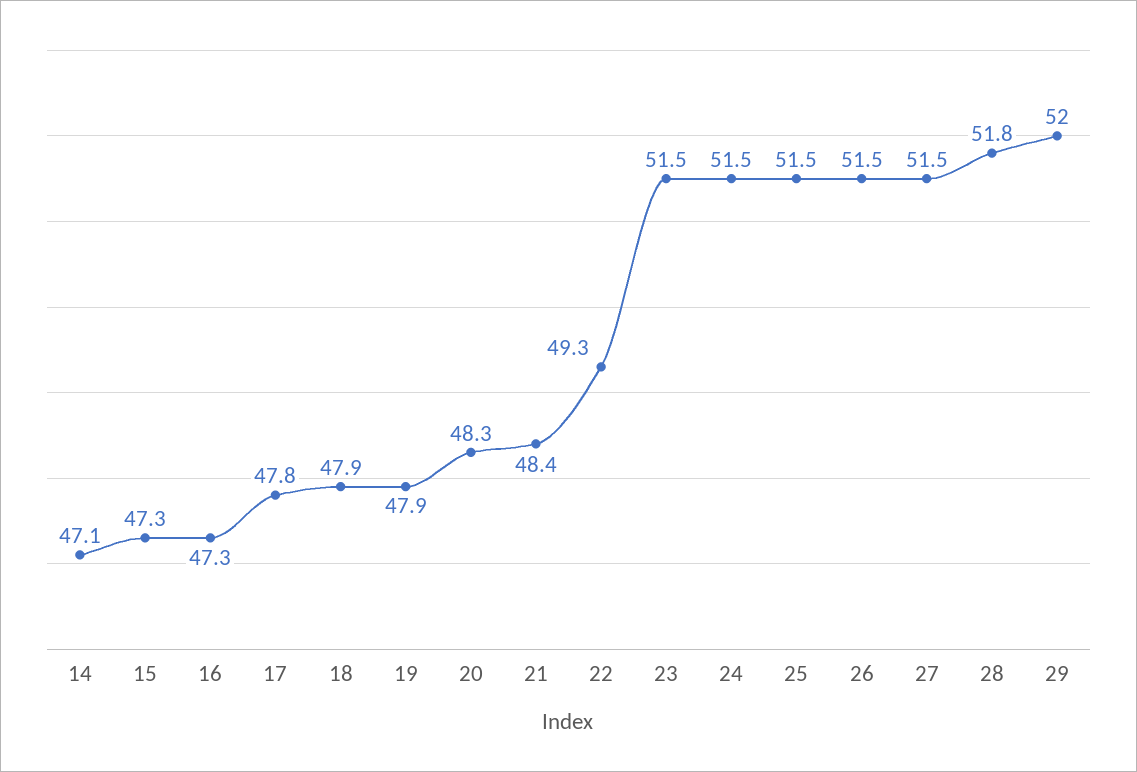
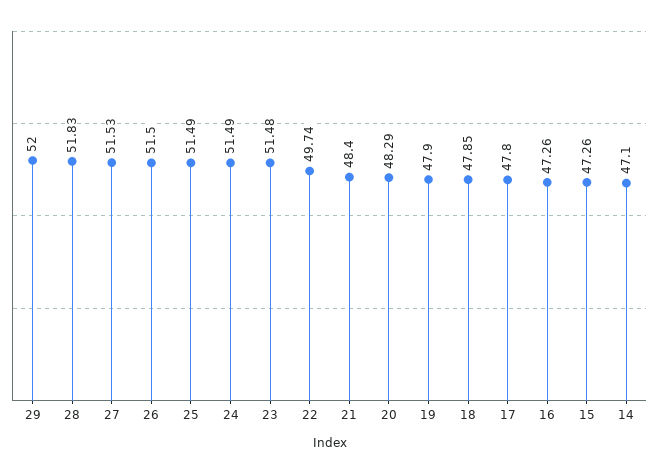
  {
    "14": 47.1,
    "15": 47.26,
    "16": 47.26,
    "17": 47.8,
    "18": 47.85,
    "19": 47.9,
    "20": 48.29,
    "21": 48.4,
-   "22": 49.3,
+   "22": 49.74,
    "23": 51.48,
    "24": 51.49,
    "25": 51.49,
    "26": 51.5,
    "27": 51.53,
    "28": 51.83,
    "29": 52
  }

